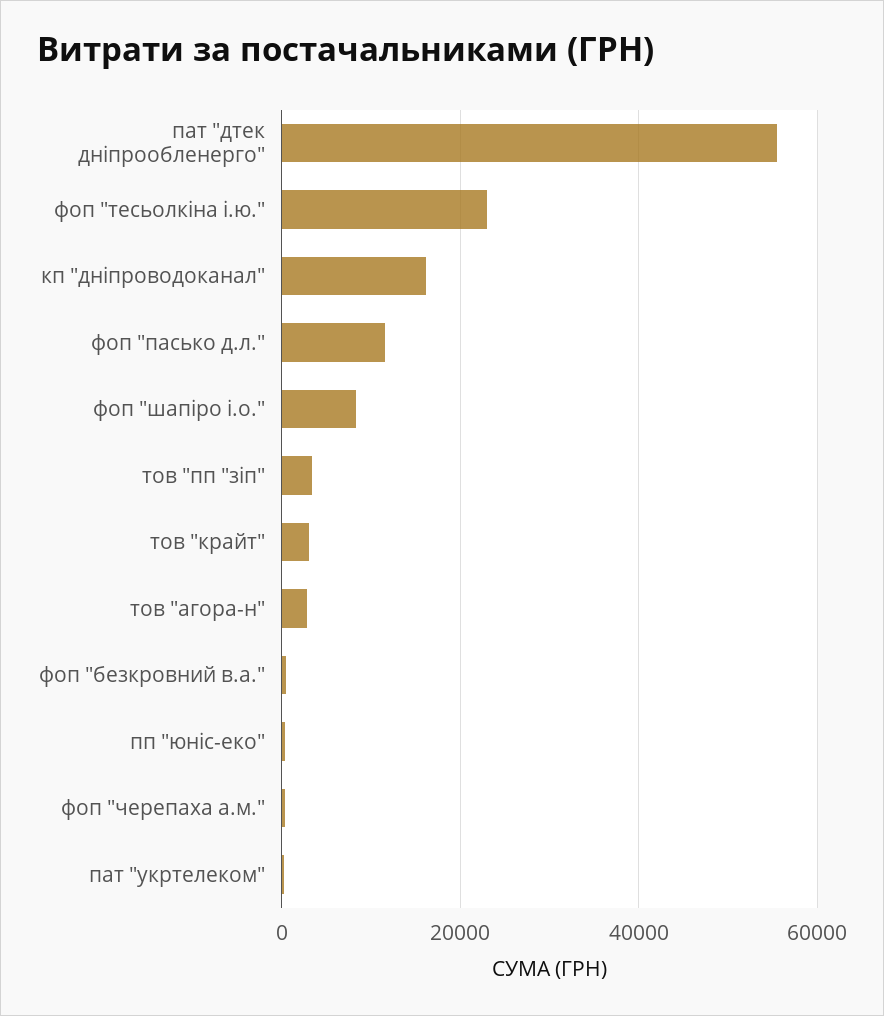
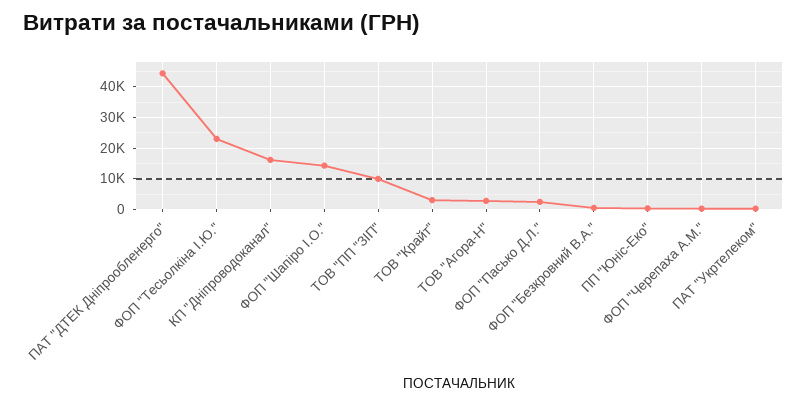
  {
-   "пат \"дтек дніпрообленерго\"": 56000,
+   "пат \"дтек дніпрообленерго\"": 44000,
    "фоп \"тесьолкіна і.ю.\"": 24000,
    "кп \"дніпроводоканал\"": 16000,
-   "фоп \"пасько д.л.\"": 12000,
+   "фоп \"пасько д.л.\"": 2000,
-   "фоп \"шапіро і.о.\"": 8000,
+   "фоп \"шапіро і.о.\"": 14000,
-   "тов \"пп \"зіп\"": 4000,
+   "тов \"пп \"зіп\"": 10000,
    "тов \"крайт\"": 4000,
    "тов \"агора-н\"": 2000,
    "фоп \"безкровний в.а.\"": 0,
    "пп \"юніс-еко\"": 0,
    "фоп \"черепаха а.м.\"": 0,
    "пат \"укртелеком\"": 0
  }

